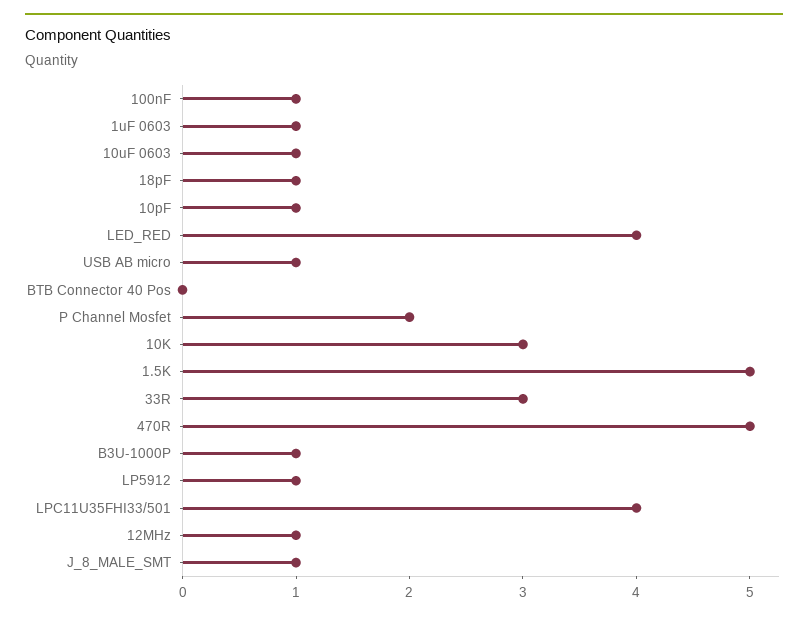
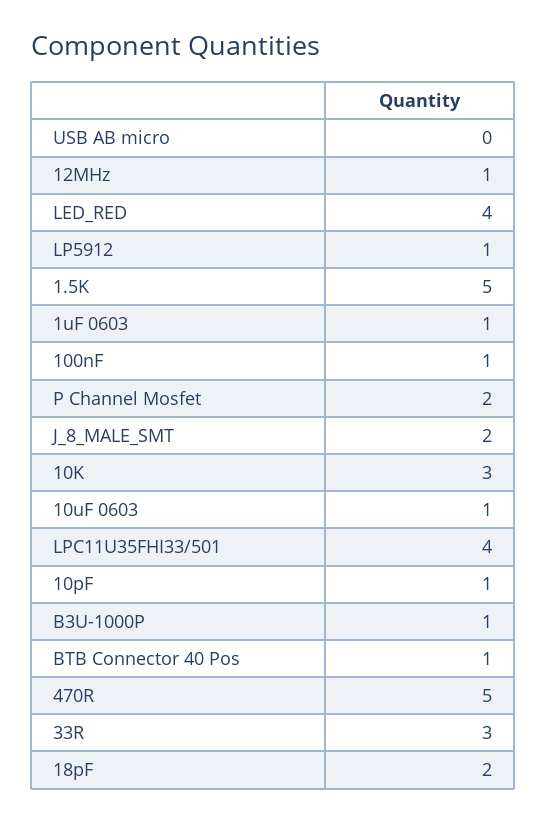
  {
    "100nF": 1,
    "1uF 0603": 1,
    "10uF 0603": 1,
-   "18pF": 1,
+   "18pF": 2,
    "10pF": 1,
    "LED_RED": 4,
-   "USB AB micro": 1,
+   "USB AB micro": 0,
-   "BTB Connector 40 Pos": 0,
+   "BTB Connector 40 Pos": 1,
    "P Channel Mosfet": 2,
    "10K": 3,
    "1.5K": 5,
    "33R": 3,
    "470R": 5,
    "B3U-1000P": 1,
    "LP5912": 1,
    "LPC11U35FHI33/501": 4,
    "12MHz": 1,
-   "J_8_MALE_SMT": 1
+   "J_8_MALE_SMT": 2
  }

